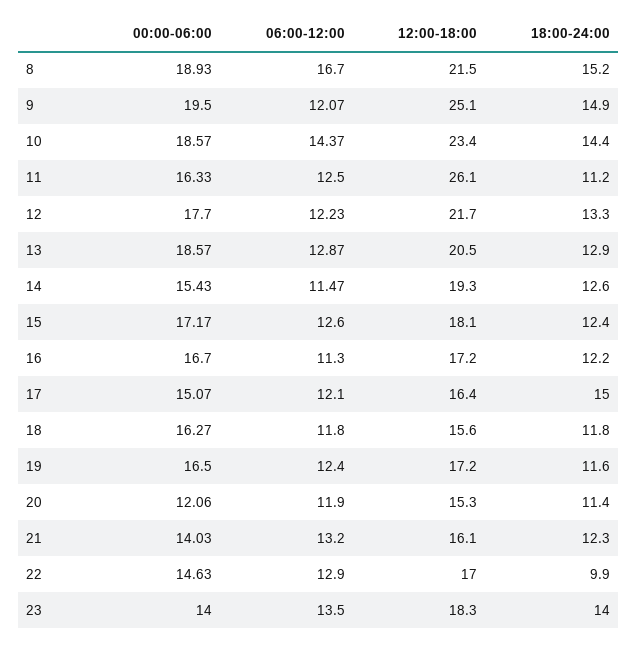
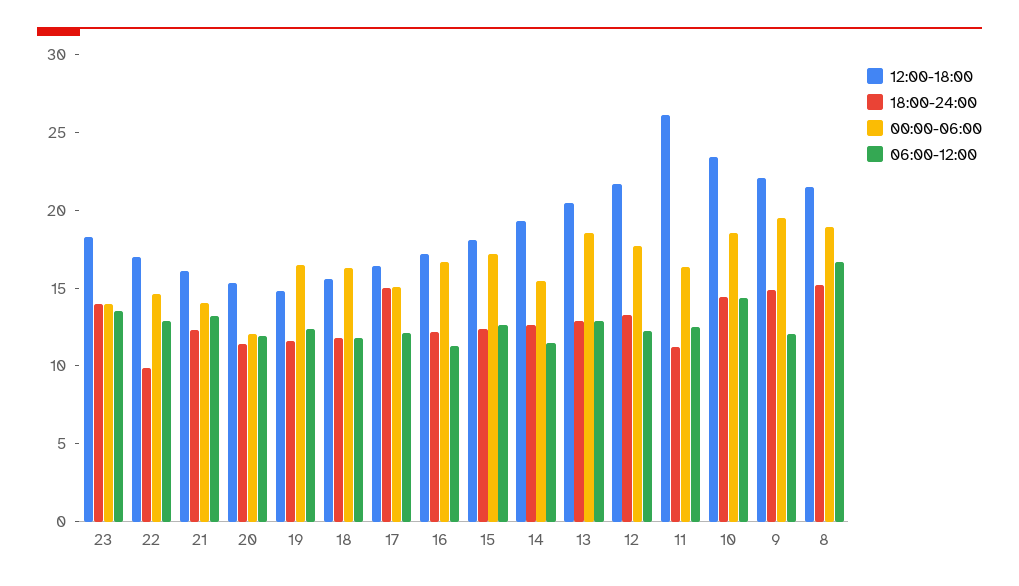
  {
    "00:00-06:00": {
      "8": 18.93,
      "9": 19.5,
      "10": 18.57,
      "11": 16.33,
      "12": 17.7,
      "13": 18.57,
      "14": 15.43,
      "15": 17.17,
      "16": 16.7,
      "17": 15.07,
      "18": 16.27,
      "19": 16.5,
      "20": 12.06,
      "21": 14.03,
      "22": 14.63,
      "23": 14
    },
    "06:00-12:00": {
      "8": 16.7,
      "9": 12.07,
      "10": 14.37,
      "11": 12.5,
      "12": 12.23,
      "13": 12.87,
      "14": 11.47,
      "15": 12.6,
      "16": 11.3,
      "17": 12.1,
      "18": 11.8,
      "19": 12.4,
      "20": 11.9,
      "21": 13.2,
      "22": 12.9,
      "23": 13.5
    },
    "12:00-18:00": {
      "8": 21.5,
-     "9": 25.1,
+     "9": 22,
      "10": 23.4,
      "11": 26.1,
      "12": 21.7,
      "13": 20.5,
      "14": 19.3,
      "15": 18.1,
      "16": 17.2,
      "17": 16.4,
      "18": 15.6,
-     "19": 17.2,
+     "19": 15,
      "20": 15.3,
      "21": 16.1,
      "22": 17,
      "23": 18.3
    },
    "18:00-24:00": {
      "8": 15.2,
      "9": 14.9,
      "10": 14.4,
      "11": 11.2,
      "12": 13.3,
      "13": 12.9,
      "14": 12.6,
      "15": 12.4,
      "16": 12.2,
      "17": 15,
      "18": 11.8,
      "19": 11.6,
      "20": 11.4,
      "21": 12.3,
      "22": 9.9,
      "23": 14
    }
  }

